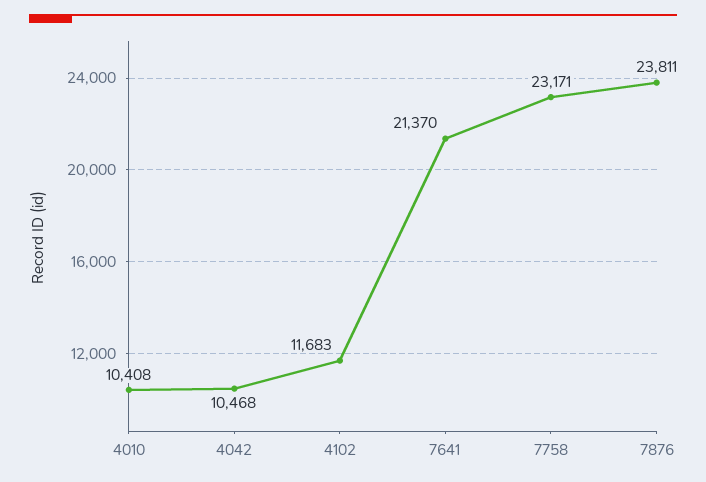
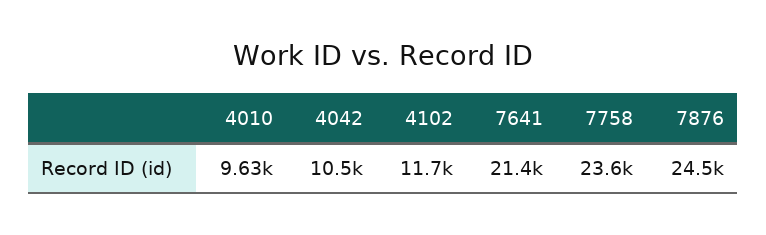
  {
-   "4010": 10408,
+   "4010": 9630,
    "4042": 10468,
    "4102": 11683,
    "7641": 21370,
-   "7758": 23171,
+   "7758": 23600,
-   "7876": 23811
+   "7876": 24500
  }

